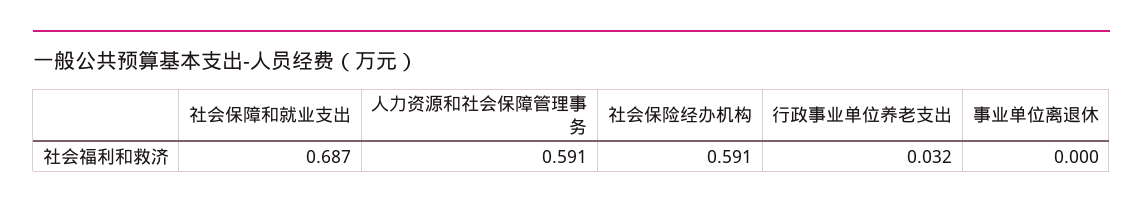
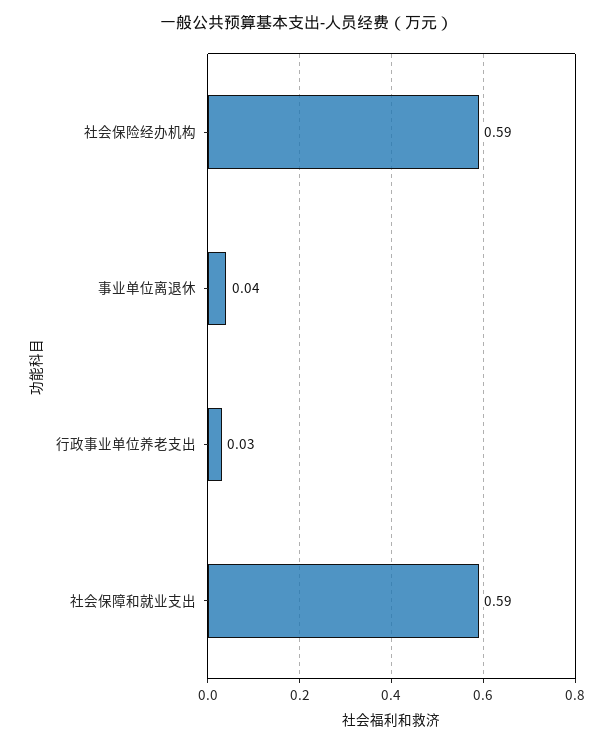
  {
-   "社会保障和就业支出": 0.687,
+   "社会保障和就业支出": 0.59,
-   "人力资源和社会保障管理事务": 0.591,
    "社会保险经办机构": 0.591,
    "行政事业单位养老支出": 0.032,
-   "事业单位离退休": 0
+   "事业单位离退休": 0.04
  }

